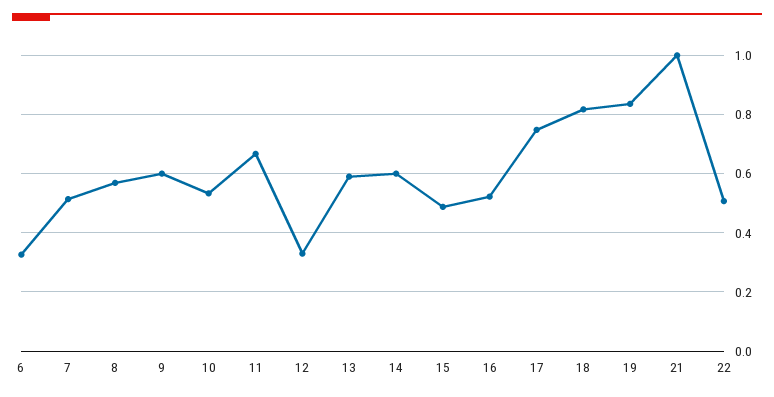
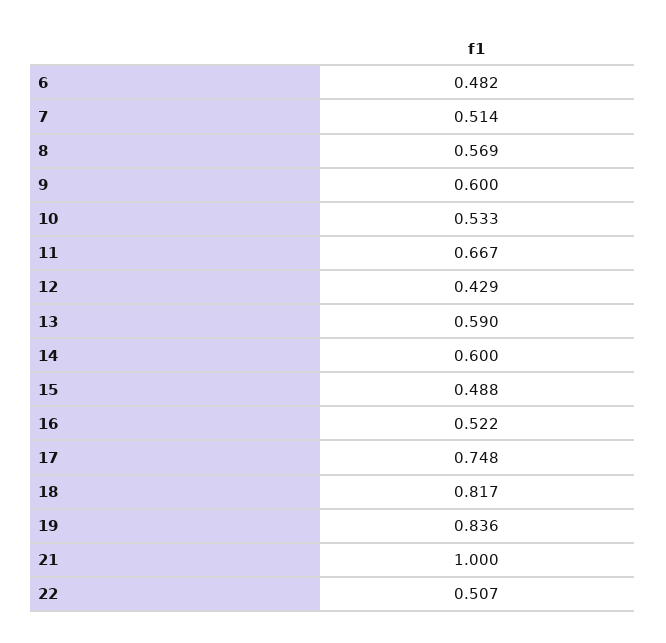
  {
-   "6": 0.325,
+   "6": 0.482,
    "7": 0.514,
    "8": 0.569,
    "9": 0.6,
    "10": 0.533,
    "11": 0.667,
-   "12": 0.325,
+   "12": 0.429,
    "13": 0.59,
    "14": 0.6,
    "15": 0.488,
    "16": 0.522,
    "17": 0.748,
    "18": 0.817,
    "19": 0.836,
    "21": 1,
    "22": 0.507
  }

